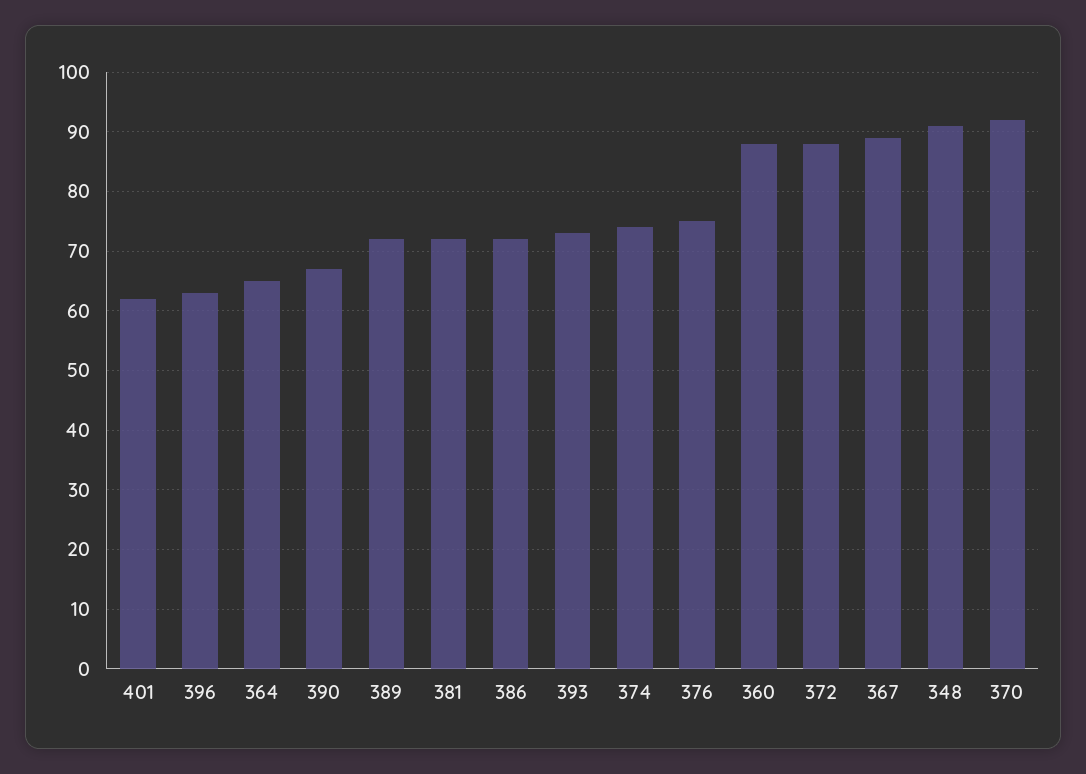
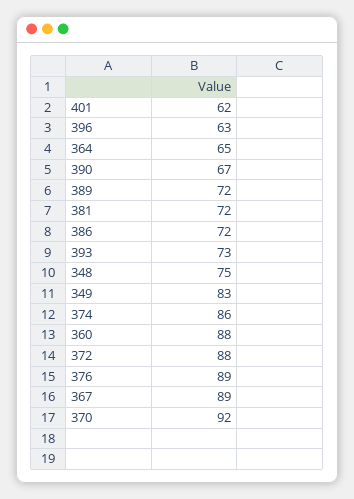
  {
    "401": 62,
    "396": 63,
    "364": 65,
    "390": 67,
    "389": 72,
    "381": 72,
    "386": 72,
    "393": 73,
-   "374": 75,
+   "374": 86,
-   "376": 75,
+   "376": 89,
    "360": 88,
    "372": 88,
    "367": 89,
-   "348": 90,
+   "348": 75,
-   "370": 92
+   "370": 92,
+   "349": 83
  }

